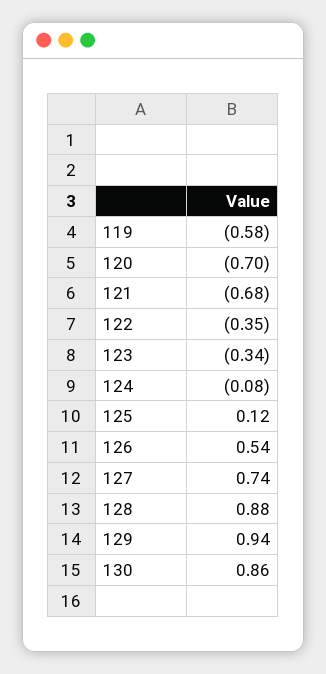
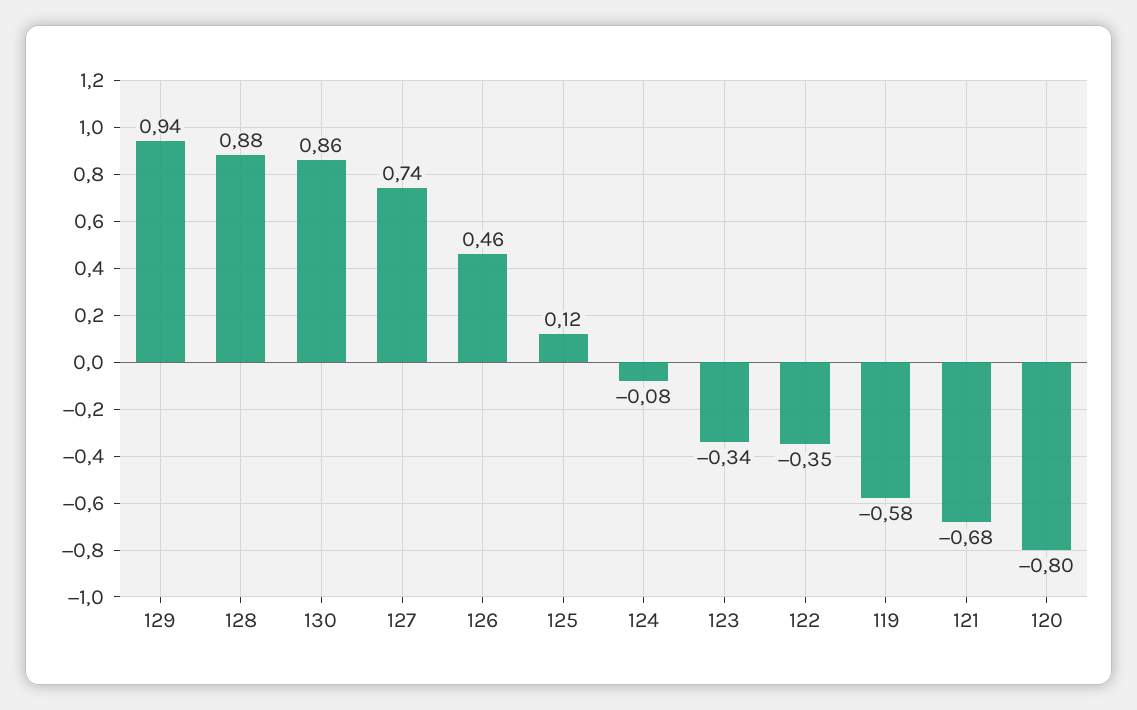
  {
    "119": -0.58,
-   "120": -0.7,
+   "120": -0.8,
    "121": -0.68,
    "122": -0.35,
    "123": -0.34,
    "124": -0.08,
    "125": 0.12,
-   "126": 0.54,
+   "126": 0.46,
    "127": 0.74,
    "128": 0.88,
    "129": 0.94,
    "130": 0.86
  }

